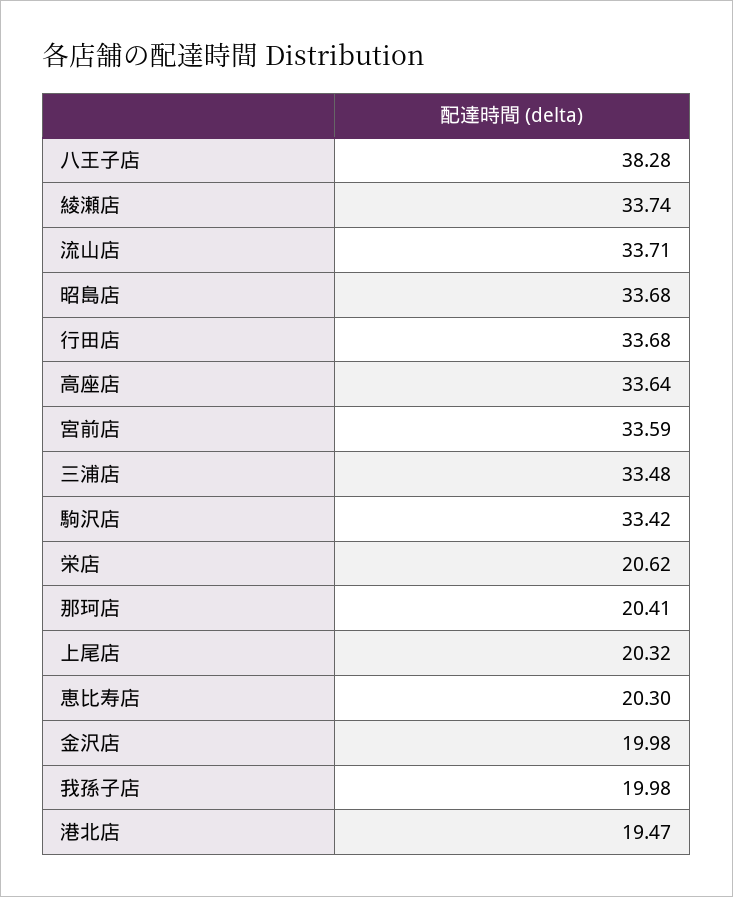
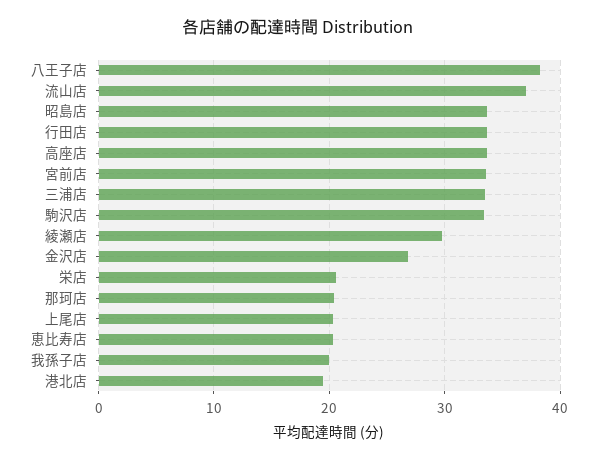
  {
    "八王子店": 38.28,
-   "綾瀬店": 33.74,
+   "綾瀬店": 30,
-   "流山店": 33.71,
+   "流山店": 37,
    "昭島店": 33.68,
    "行田店": 33.68,
    "高座店": 33.64,
    "宮前店": 33.59,
    "三浦店": 33.48,
    "駒沢店": 33.42,
    "栄店": 20.62,
    "那珂店": 20.41,
    "上尾店": 20.32,
    "恵比寿店": 20.3,
-   "金沢店": 19.98,
+   "金沢店": 27,
    "我孫子店": 19.98,
    "港北店": 19.47
  }

